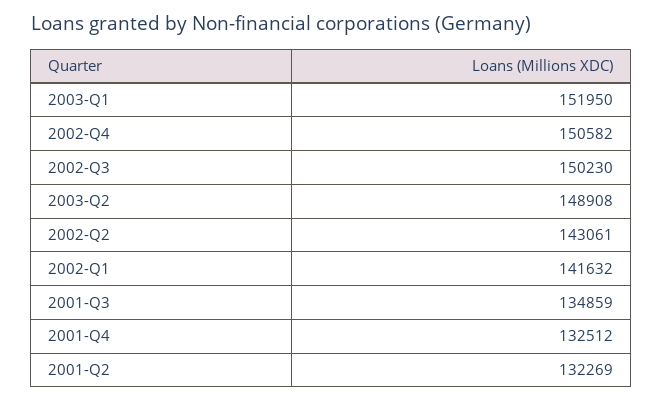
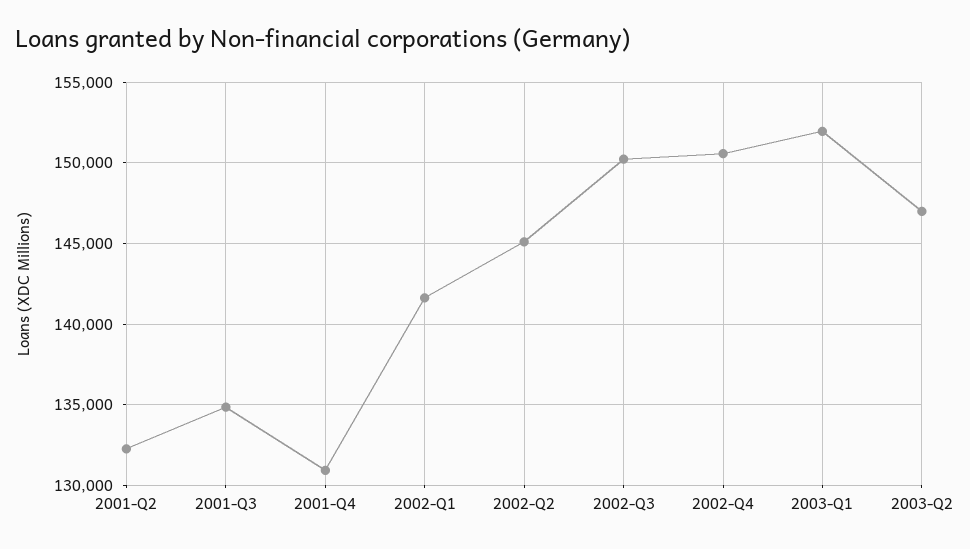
  {
    "2003-Q1": 151950,
    "2002-Q4": 150582,
    "2002-Q3": 150230,
-   "2003-Q2": 148908,
+   "2003-Q2": 147000,
-   "2002-Q2": 143061,
+   "2002-Q2": 145000,
    "2002-Q1": 141632,
    "2001-Q3": 134859,
-   "2001-Q4": 132512,
+   "2001-Q4": 131000,
    "2001-Q2": 132269
  }

